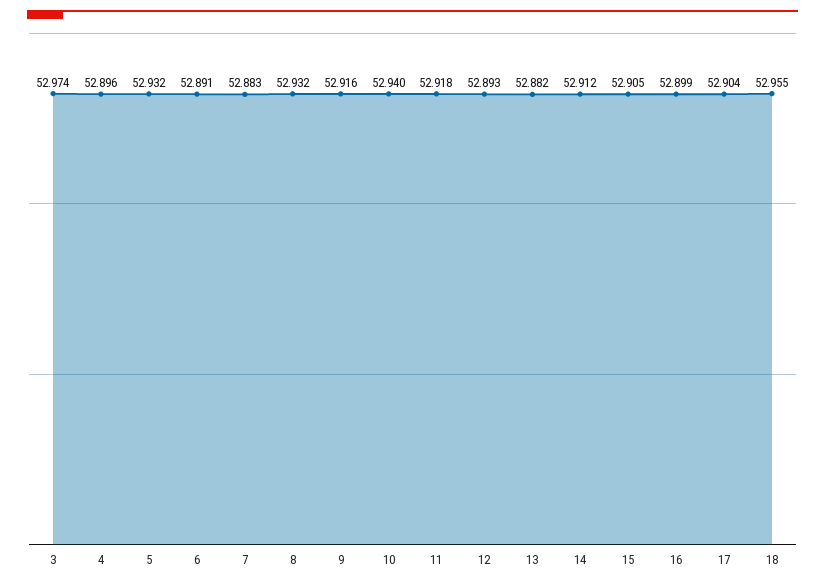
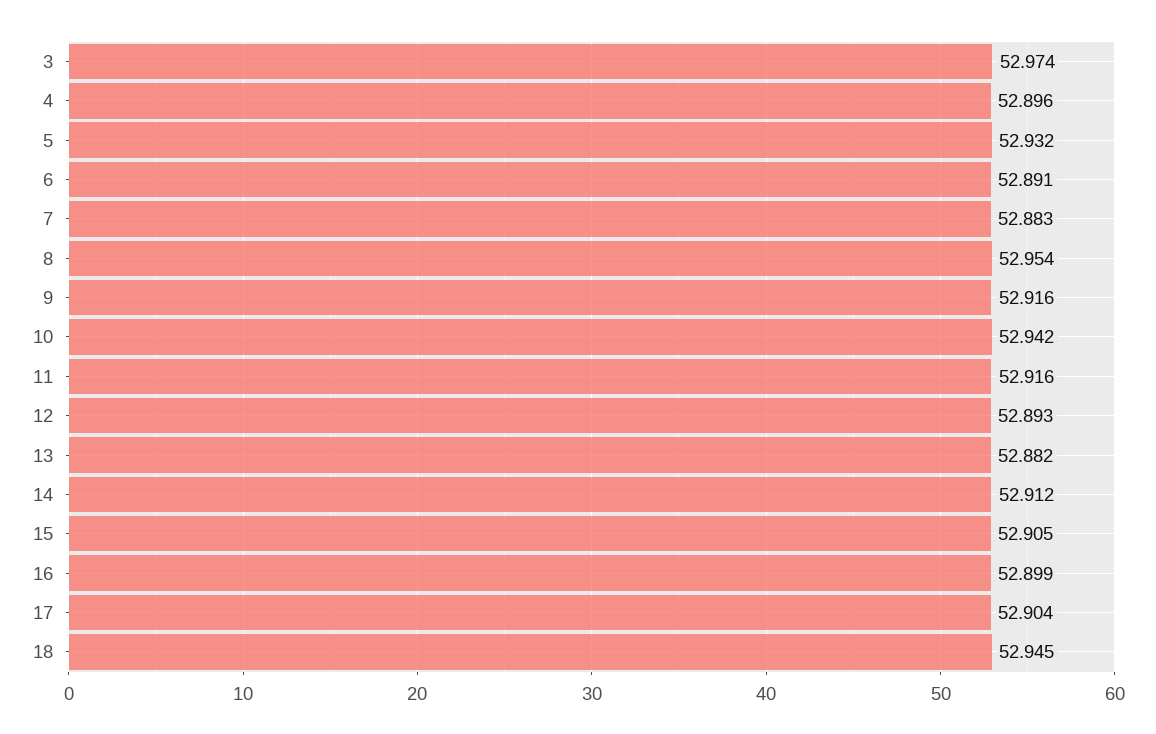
  {
    "3": 52.974,
    "4": 52.896,
    "5": 52.932,
    "6": 52.891,
    "7": 52.883,
-   "8": 52.932,
+   "8": 52.954,
    "9": 52.916,
-   "10": 52.94,
+   "10": 52.942,
-   "11": 52.918,
+   "11": 52.916,
    "12": 52.893,
    "13": 52.882,
    "14": 52.912,
    "15": 52.905,
    "16": 52.899,
    "17": 52.904,
-   "18": 52.955
+   "18": 52.945
  }

